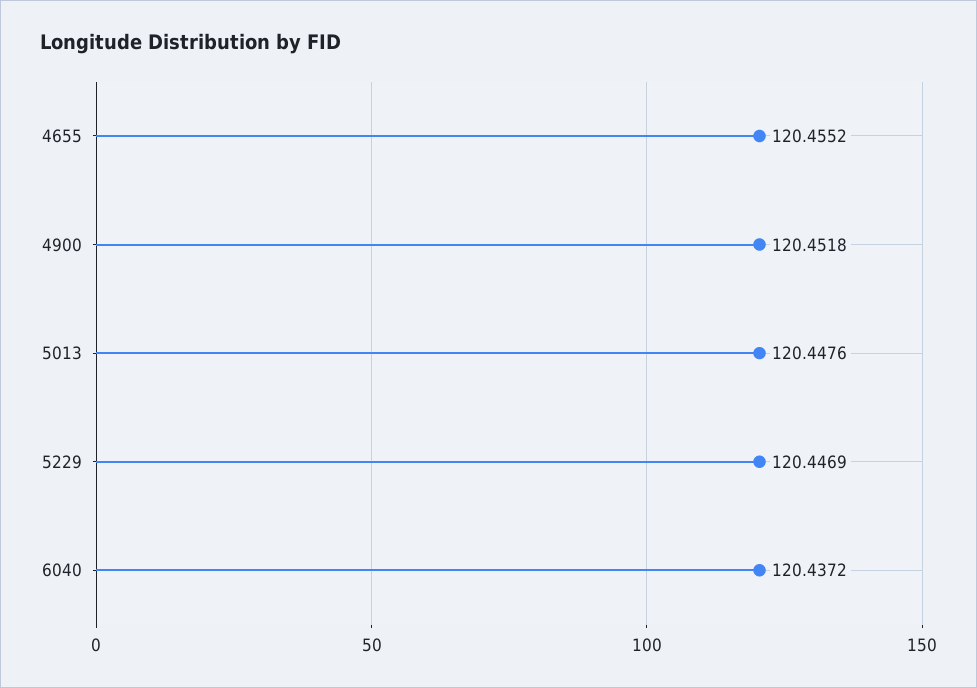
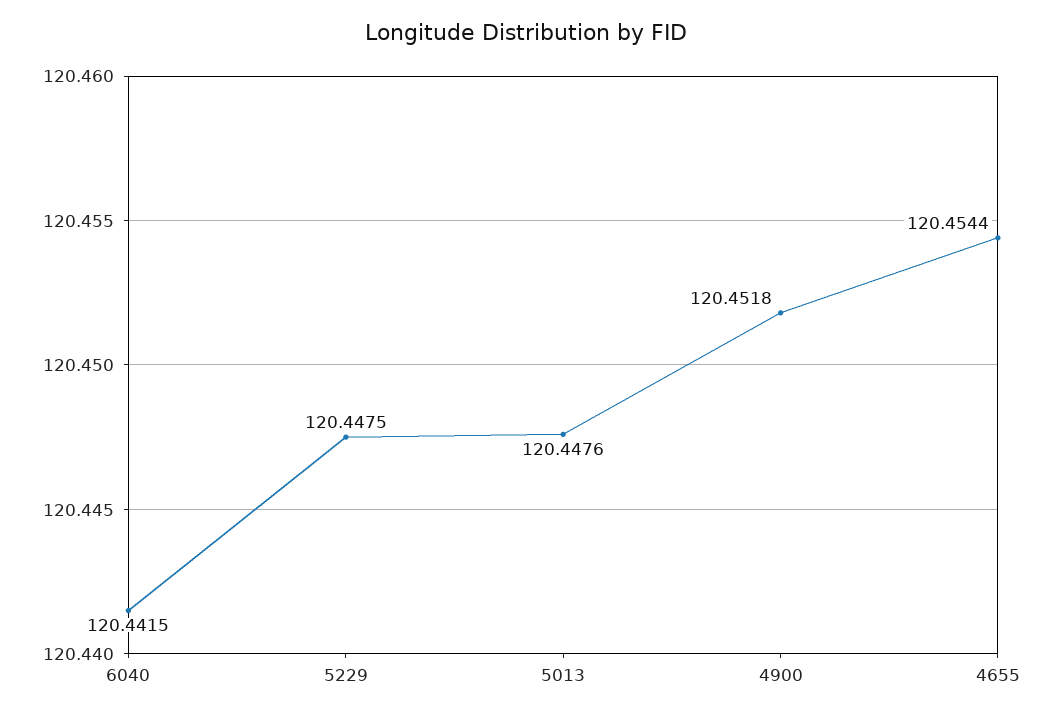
  {
-   "4655": 120.4552,
+   "4655": 120.4544,
    "4900": 120.4518,
    "5013": 120.4476,
-   "5229": 120.4469,
+   "5229": 120.4475,
-   "6040": 120.4372
+   "6040": 120.4415
  }

